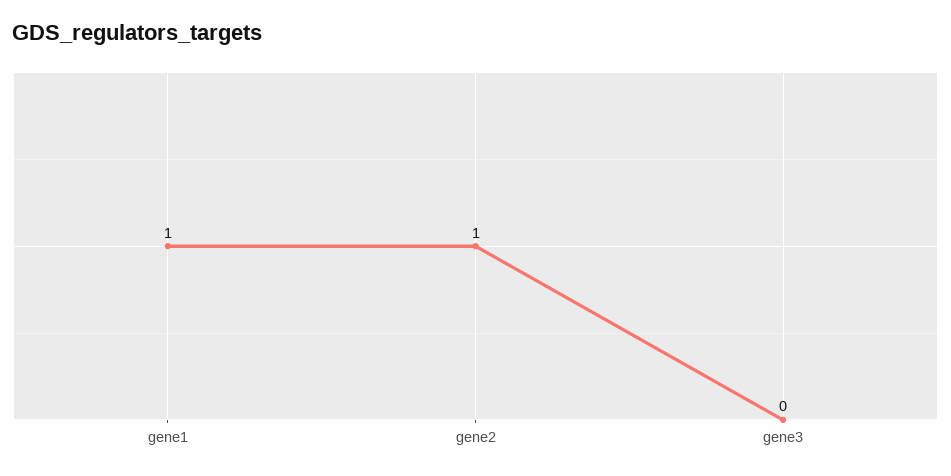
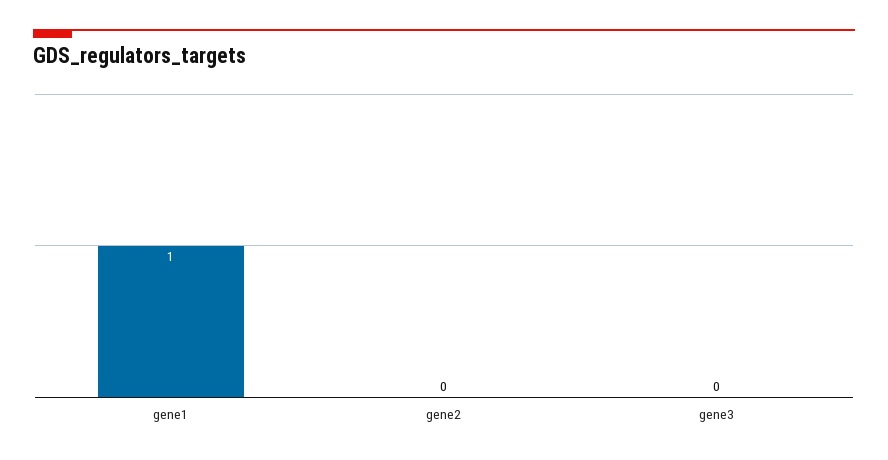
  {
    "gene1": 1,
-   "gene2": 1,
+   "gene2": 0,
    "gene3": 0
  }

